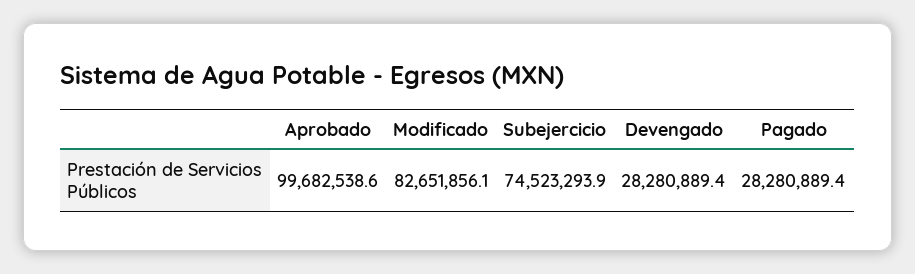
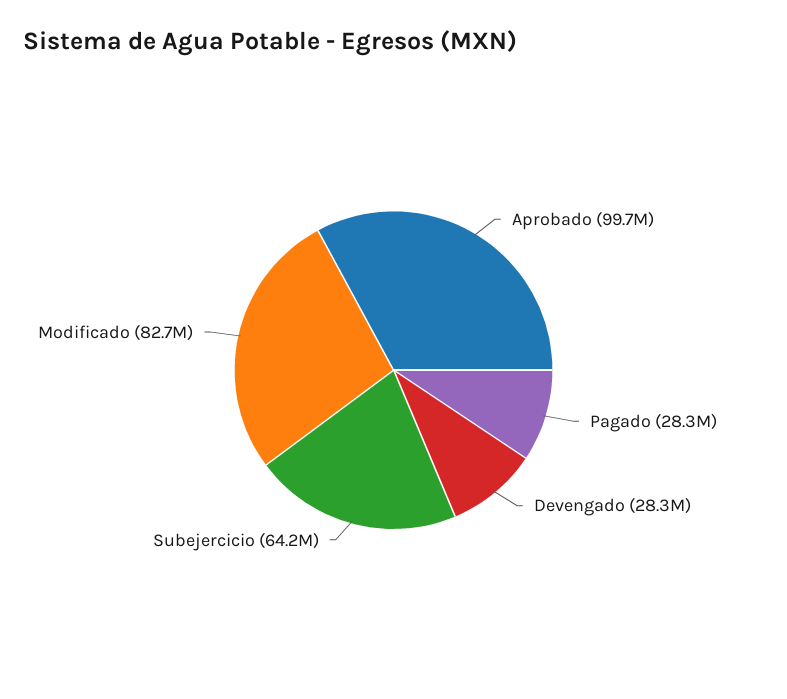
  {
    "Aprobado": 99682538.6,
    "Modificado": 82651856.1,
-   "Subejercicio": 74523293.9,
+   "Subejercicio": 64200000,
    "Devengado": 28280889.4,
    "Pagado": 28280889.4
  }

